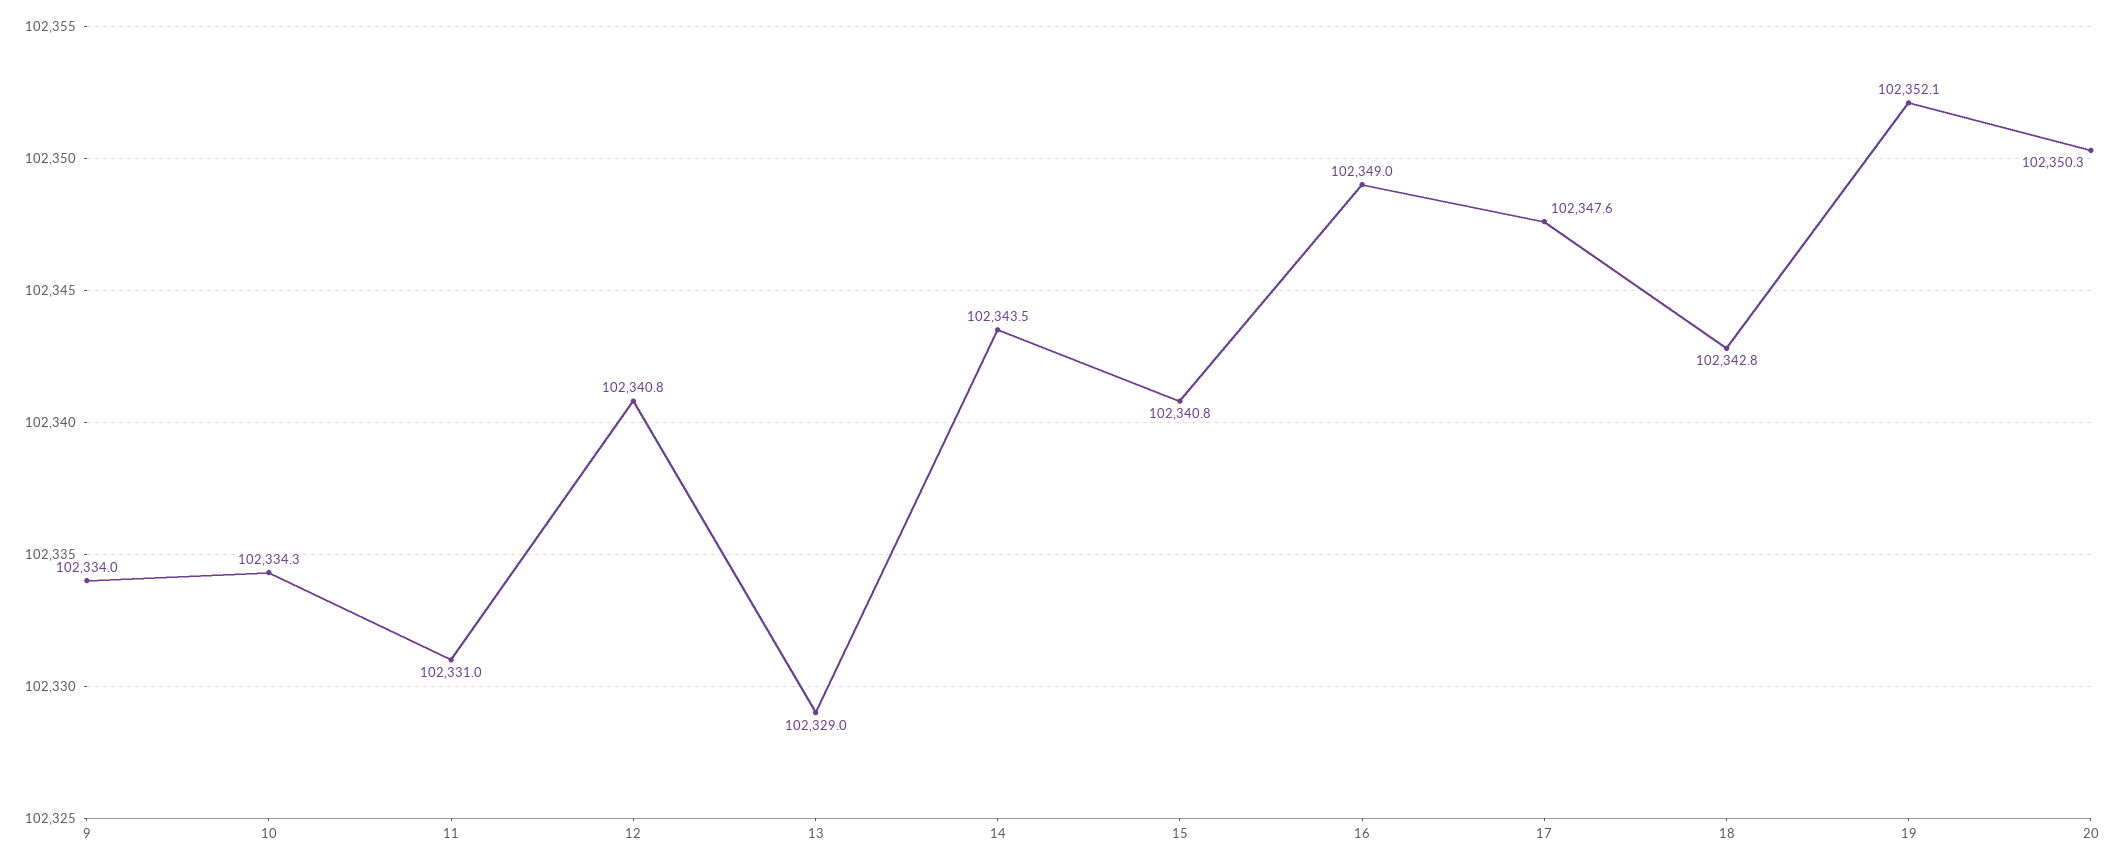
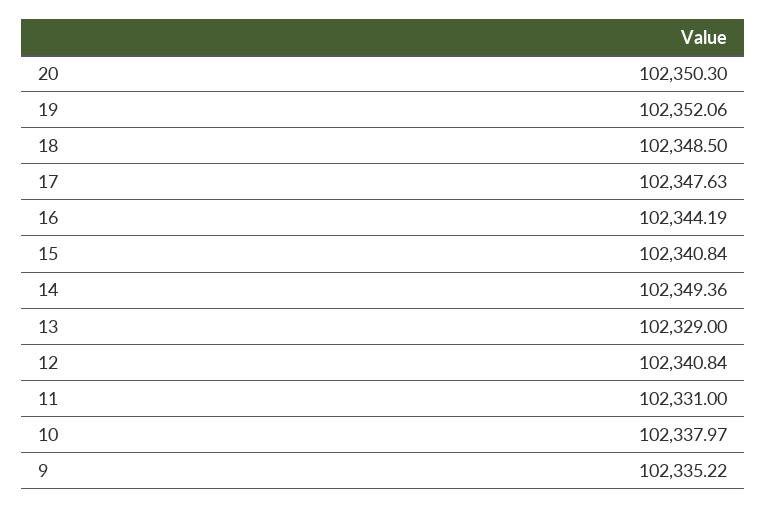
  {
-   "9": 102334,
+   "9": 102335.22,
-   "10": 102334.3,
+   "10": 102337.97,
    "11": 102331,
    "12": 102340.84,
    "13": 102329,
-   "14": 102343.5,
+   "14": 102349.36,
    "15": 102340.84,
-   "16": 102349,
+   "16": 102344.19,
    "17": 102347.63,
-   "18": 102342.8,
+   "18": 102348.5,
    "19": 102352.06,
    "20": 102350.3
  }

